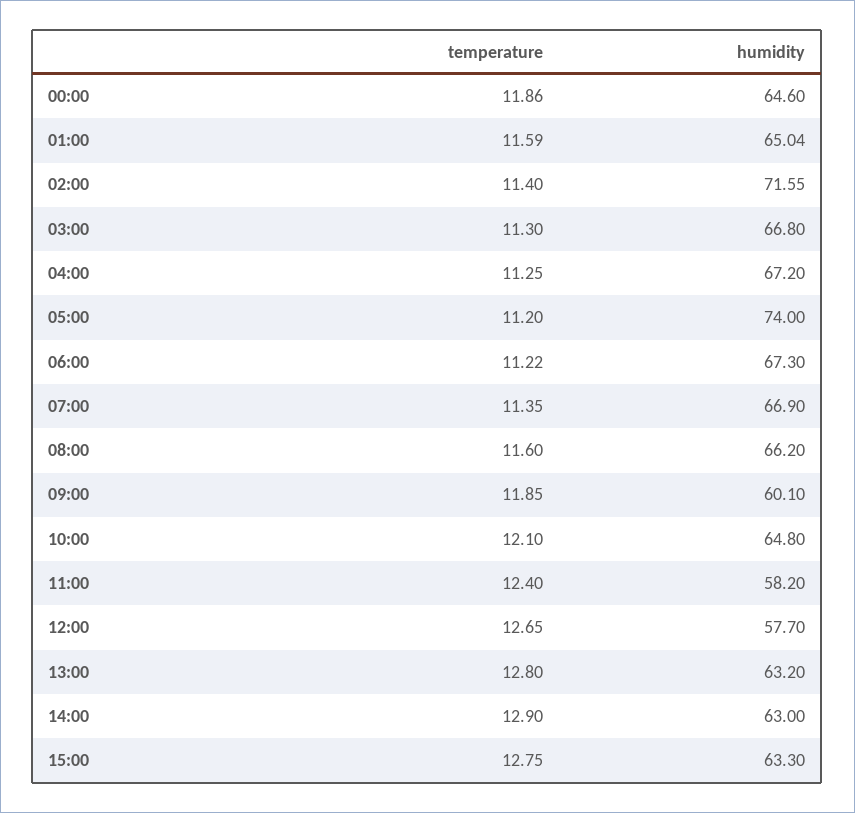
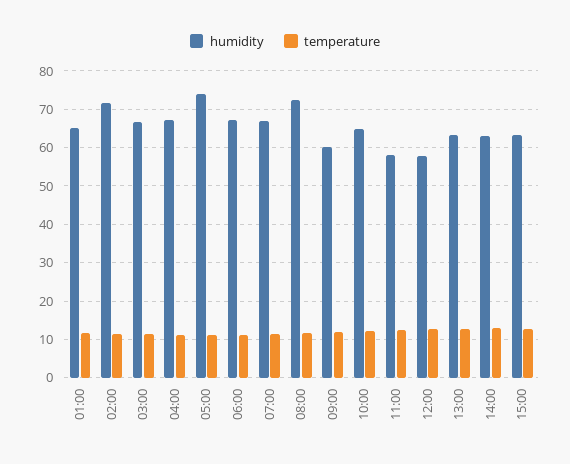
  {
    "temperature": {
-     "00:00": 11.86,
      "01:00": 11.59,
      "02:00": 11.4,
      "03:00": 11.3,
      "04:00": 11.25,
      "05:00": 11.2,
      "06:00": 11.22,
      "07:00": 11.35,
      "08:00": 11.6,
      "09:00": 11.85,
      "10:00": 12.1,
      "11:00": 12.4,
      "12:00": 12.65,
      "13:00": 12.8,
      "14:00": 12.9,
      "15:00": 12.75
    },
    "humidity": {
-     "00:00": 64.6,
      "01:00": 65.04,
      "02:00": 71.55,
      "03:00": 66.8,
      "04:00": 67.2,
      "05:00": 74,
      "06:00": 67.3,
      "07:00": 66.9,
-     "08:00": 66.2,
+     "08:00": 72,
      "09:00": 60.1,
      "10:00": 64.8,
      "11:00": 58.2,
      "12:00": 57.7,
      "13:00": 63.2,
      "14:00": 63,
      "15:00": 63.3
    }
  }

